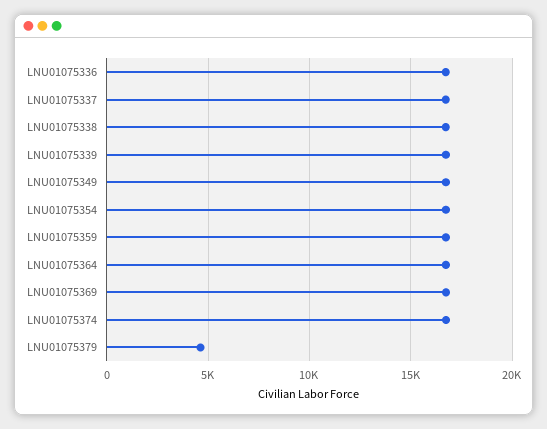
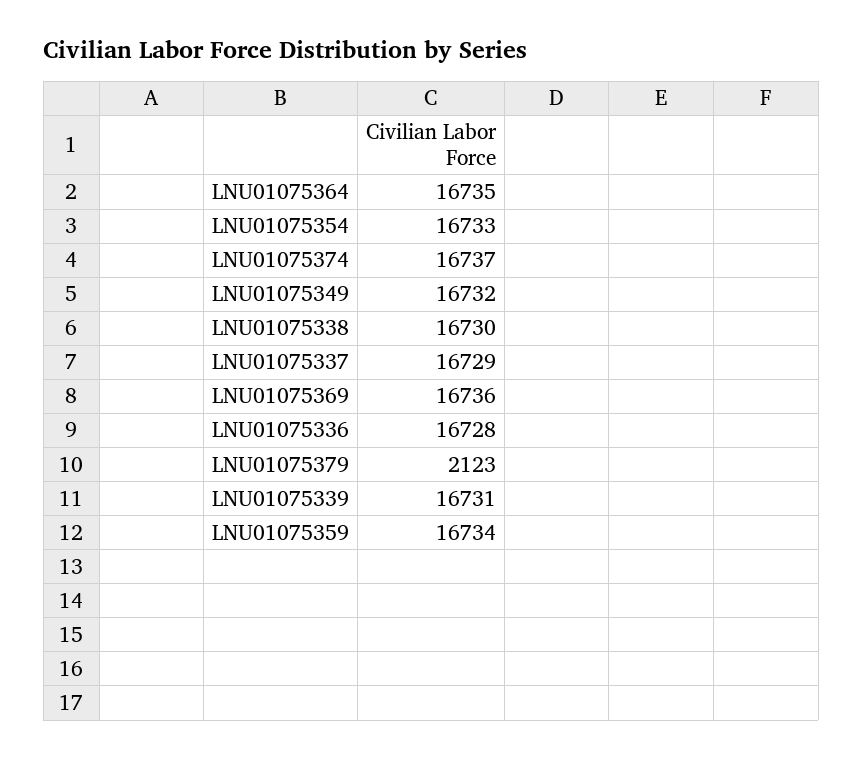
  {
    "LNU01075336": 16728,
    "LNU01075337": 16729,
    "LNU01075338": 16730,
    "LNU01075339": 16731,
    "LNU01075349": 16732,
    "LNU01075354": 16733,
    "LNU01075359": 16734,
    "LNU01075364": 16735,
    "LNU01075369": 16736,
    "LNU01075374": 16737,
-   "LNU01075379": 4500
+   "LNU01075379": 2123
  }

